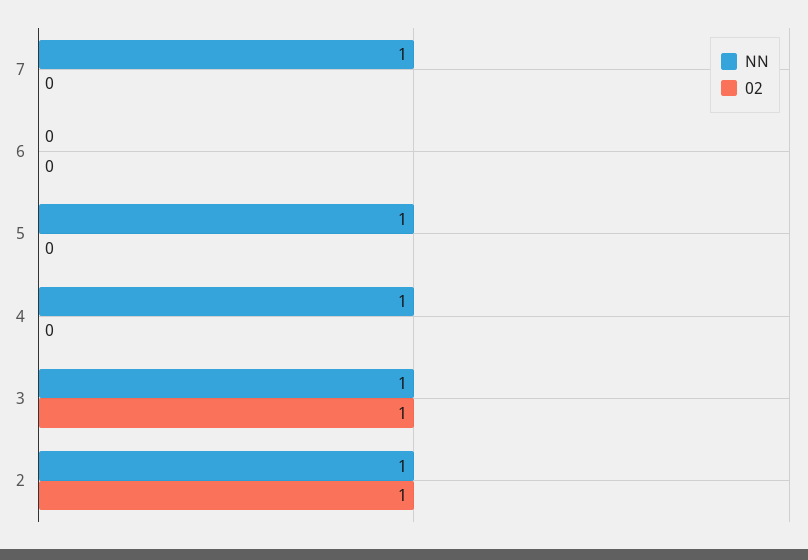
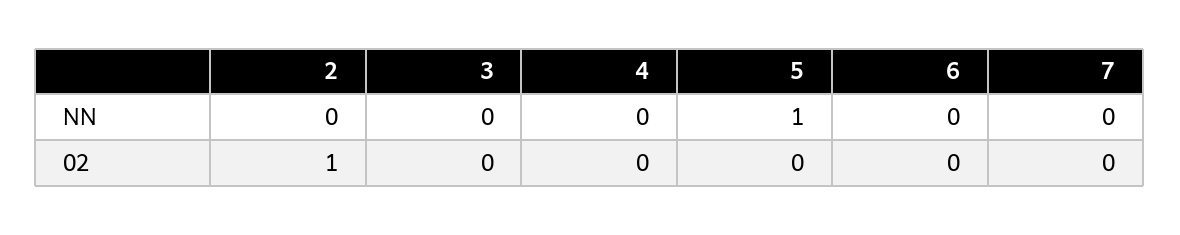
  {
    "NN": {
-     "7": 1,
+     "7": 0,
      "6": 0,
      "5": 1,
-     "4": 1,
+     "4": 0,
-     "3": 1,
+     "3": 0,
-     "2": 1
+     "2": 0
    },
    "02": {
      "7": 0,
      "6": 0,
      "5": 0,
      "4": 0,
-     "3": 1,
+     "3": 0,
      "2": 1
    }
  }

